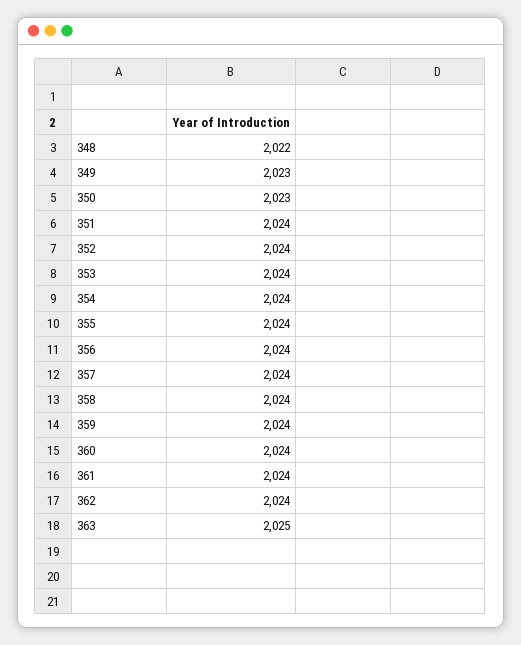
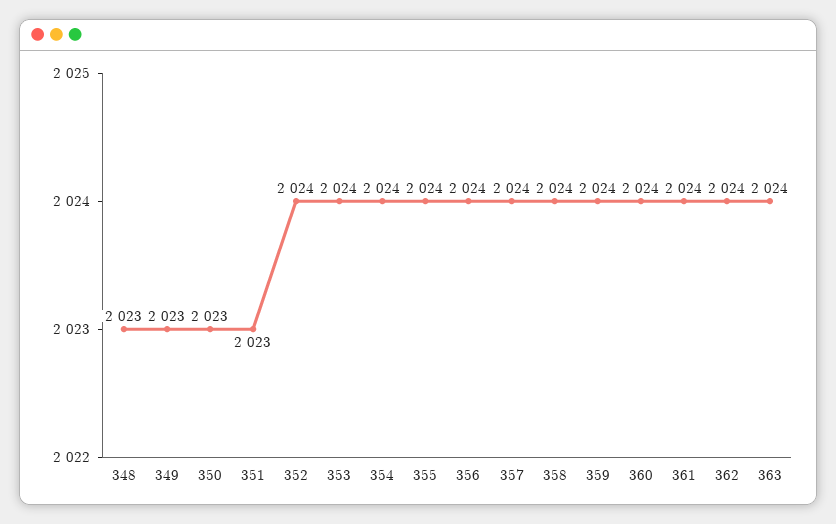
  {
-   "348": 2022,
+   "348": 2023,
    "349": 2023,
    "350": 2023,
-   "351": 2024,
+   "351": 2023,
    "352": 2024,
    "353": 2024,
    "354": 2024,
    "355": 2024,
    "356": 2024,
    "357": 2024,
    "358": 2024,
    "359": 2024,
    "360": 2024,
    "361": 2024,
    "362": 2024,
-   "363": 2025
+   "363": 2024
  }

